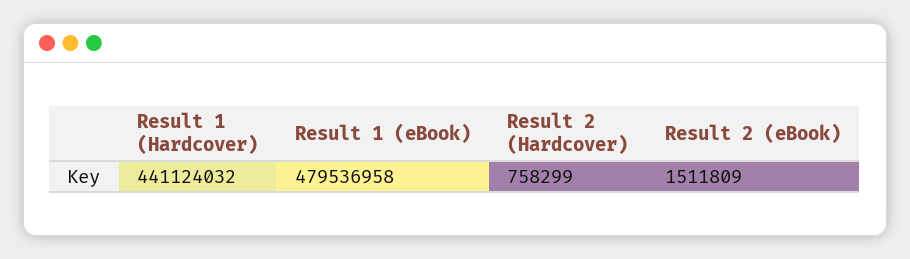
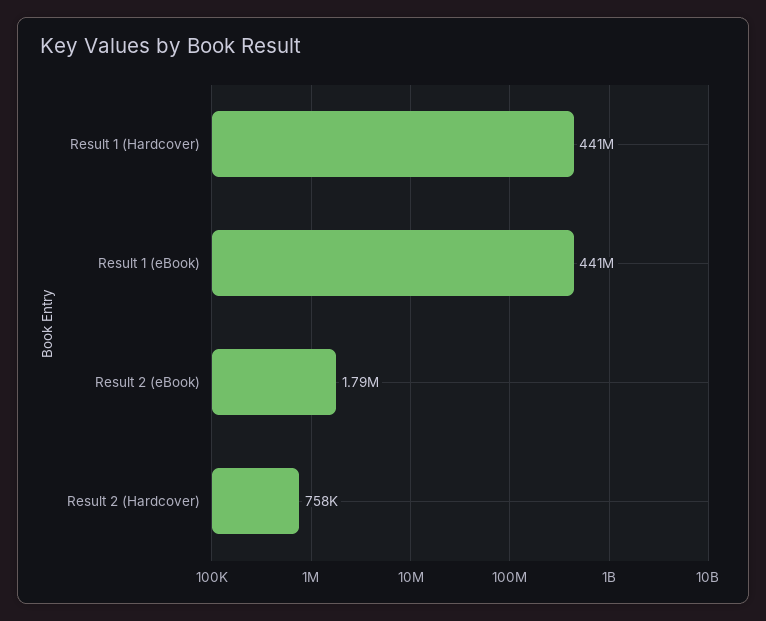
  {
    "Result 1 (Hardcover)": 441124032,
-   "Result 1 (eBook)": 479536958,
+   "Result 1 (eBook)": 441000000,
    "Result 2 (Hardcover)": 758299,
-   "Result 2 (eBook)": 1511809
+   "Result 2 (eBook)": 1790000
  }

